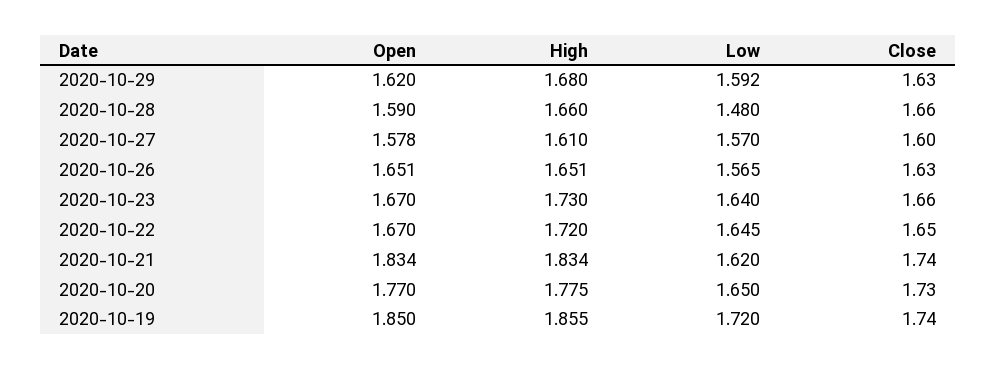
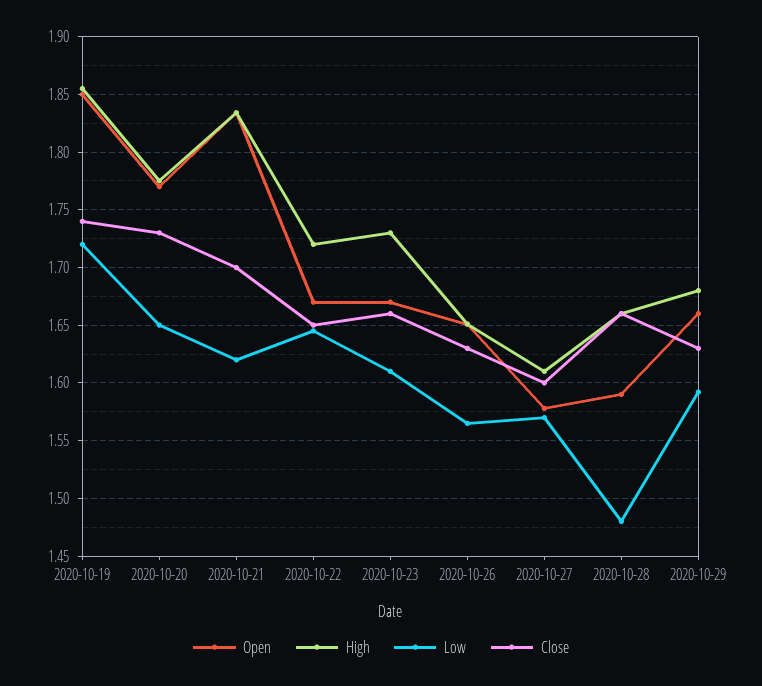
  {
    "Open": {
-     "2020-10-29": 1.62,
+     "2020-10-29": 1.66,
      "2020-10-28": 1.59,
      "2020-10-27": 1.578,
      "2020-10-26": 1.651,
      "2020-10-23": 1.67,
      "2020-10-22": 1.67,
      "2020-10-21": 1.834,
      "2020-10-20": 1.77,
      "2020-10-19": 1.85
    },
    "High": {
      "2020-10-29": 1.68,
      "2020-10-28": 1.66,
      "2020-10-27": 1.61,
      "2020-10-26": 1.651,
      "2020-10-23": 1.73,
      "2020-10-22": 1.72,
      "2020-10-21": 1.834,
      "2020-10-20": 1.775,
      "2020-10-19": 1.855
    },
    "Low": {
      "2020-10-29": 1.592,
      "2020-10-28": 1.48,
      "2020-10-27": 1.57,
      "2020-10-26": 1.565,
-     "2020-10-23": 1.64,
+     "2020-10-23": 1.61,
      "2020-10-22": 1.645,
      "2020-10-21": 1.62,
      "2020-10-20": 1.65,
      "2020-10-19": 1.72
    },
    "Close": {
      "2020-10-29": 1.63,
      "2020-10-28": 1.66,
      "2020-10-27": 1.6,
      "2020-10-26": 1.63,
      "2020-10-23": 1.66,
      "2020-10-22": 1.65,
-     "2020-10-21": 1.74,
+     "2020-10-21": 1.7,
      "2020-10-20": 1.73,
      "2020-10-19": 1.74
    }
  }

